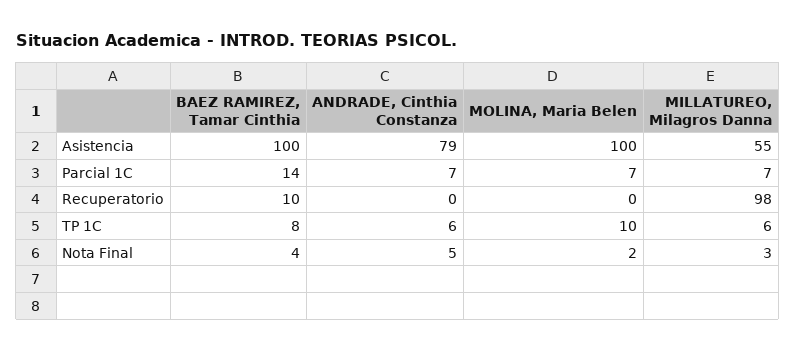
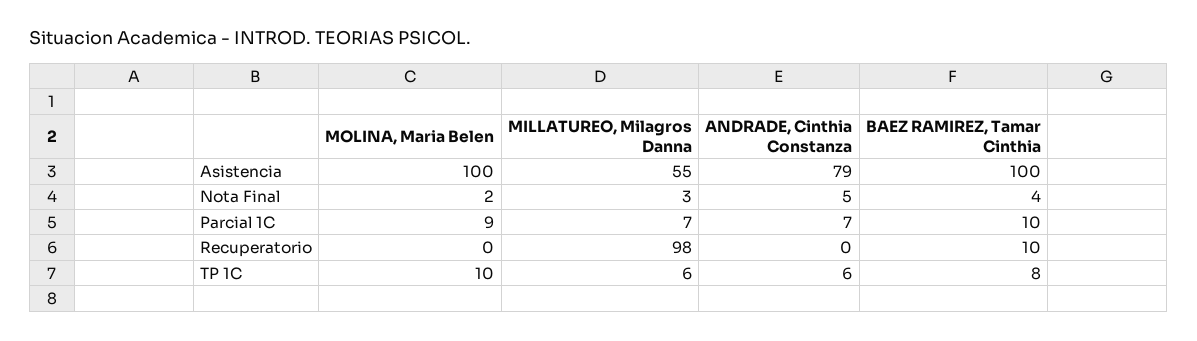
  {
    "BAEZ RAMIREZ, Tamar Cinthia": {
      "Asistencia": 100,
-     "Parcial 1C": 14,
+     "Parcial 1C": 10,
      "Recuperatorio": 10,
      "TP 1C": 8,
      "Nota Final": 4
    },
    "ANDRADE, Cinthia Constanza": {
      "Asistencia": 79,
      "Parcial 1C": 7,
      "Recuperatorio": 0,
      "TP 1C": 6,
      "Nota Final": 5
    },
    "MOLINA, Maria Belen": {
      "Asistencia": 100,
-     "Parcial 1C": 7,
+     "Parcial 1C": 9,
      "Recuperatorio": 0,
      "TP 1C": 10,
      "Nota Final": 2
    },
    "MILLATUREO, Milagros Danna": {
      "Asistencia": 55,
      "Parcial 1C": 7,
      "Recuperatorio": 98,
      "TP 1C": 6,
      "Nota Final": 3
    }
  }

